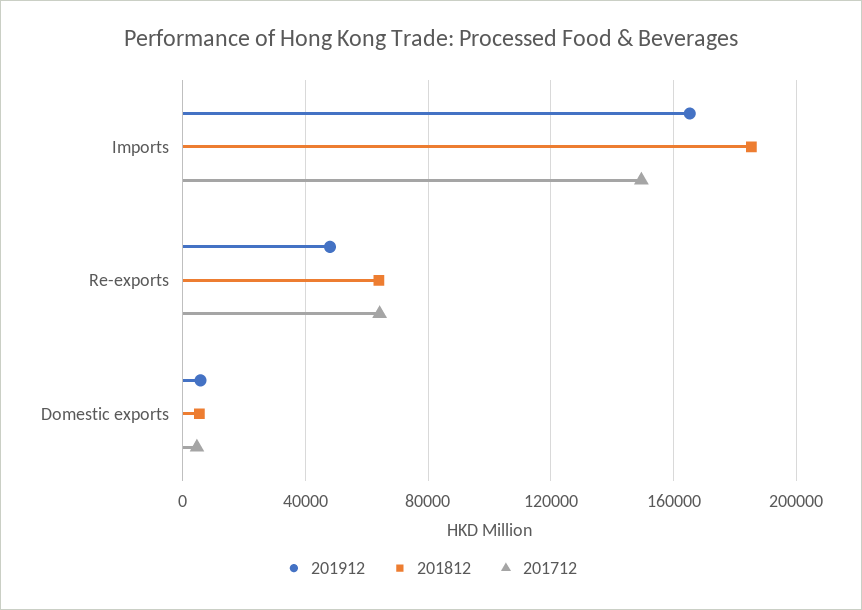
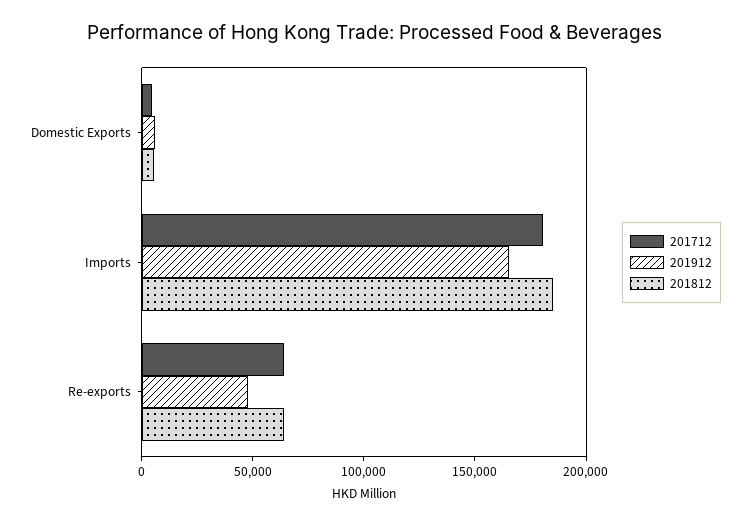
  {
    "201912": {
      "Imports": 165000,
      "Re-exports": 50000,
      "Domestic exports": 5000
    },
    "201812": {
      "Imports": 185000,
      "Re-exports": 65000,
      "Domestic exports": 5000
    },
    "201712": {
-     "Imports": 150000,
+     "Imports": 180000,
      "Re-exports": 65000,
      "Domestic exports": 5000
    }
  }

